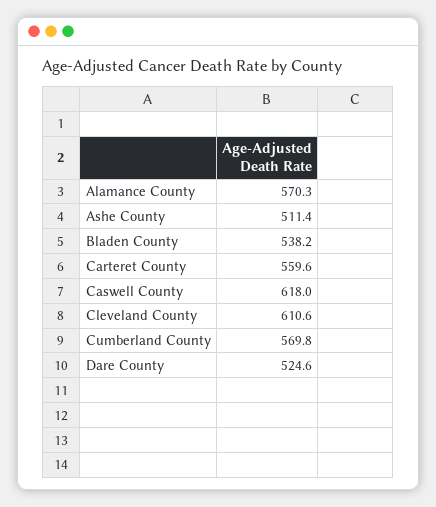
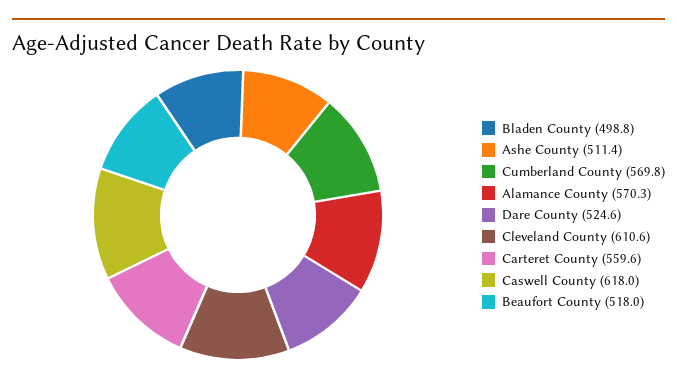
  {
    "Alamance County": 570.3,
    "Ashe County": 511.4,
-   "Bladen County": 538.2,
+   "Bladen County": 498.8,
    "Carteret County": 559.6,
    "Caswell County": 618,
    "Cleveland County": 610.6,
    "Cumberland County": 569.8,
-   "Dare County": 524.6
+   "Dare County": 524.6,
+   "Beaufort County": 518
  }

